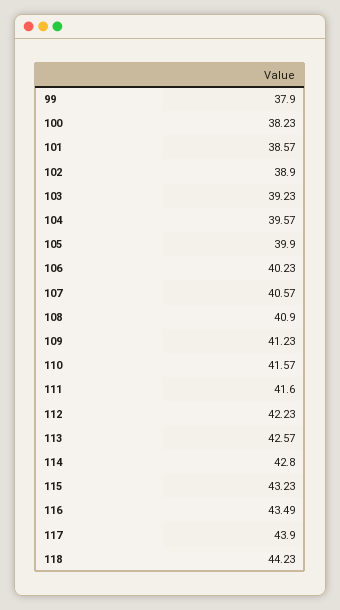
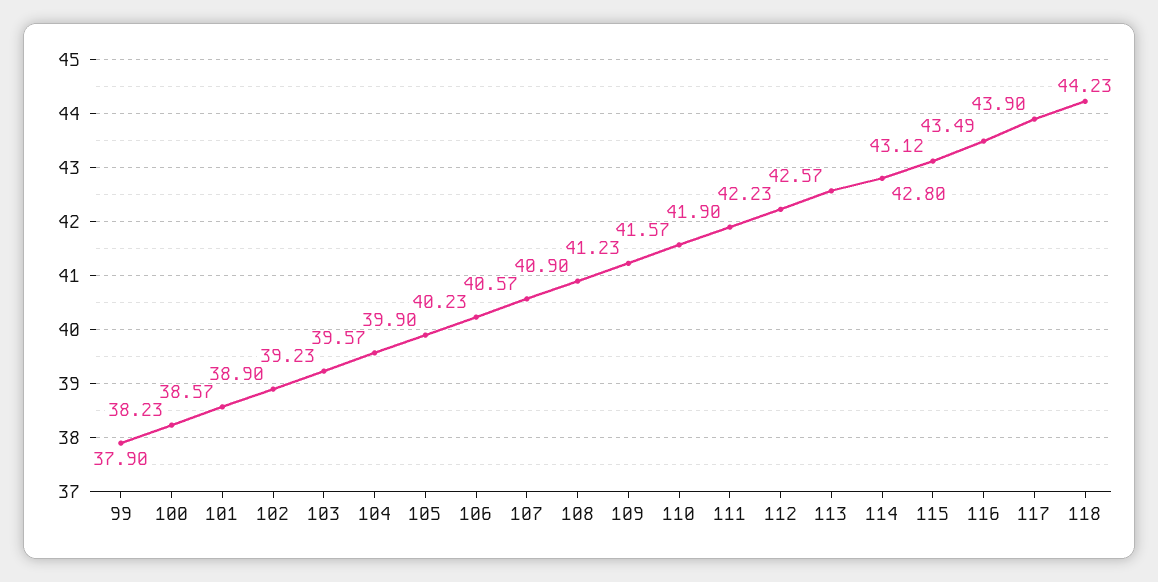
  {
    "99": 37.9,
    "100": 38.23,
    "101": 38.57,
    "102": 38.9,
    "103": 39.23,
    "104": 39.57,
    "105": 39.9,
    "106": 40.23,
    "107": 40.57,
    "108": 40.9,
    "109": 41.23,
    "110": 41.57,
-   "111": 41.6,
+   "111": 41.9,
    "112": 42.23,
    "113": 42.57,
    "114": 42.8,
-   "115": 43.23,
+   "115": 43.12,
    "116": 43.49,
    "117": 43.9,
    "118": 44.23
  }

